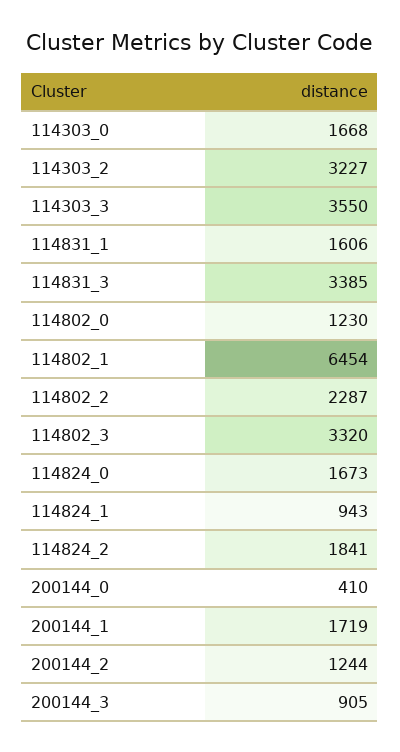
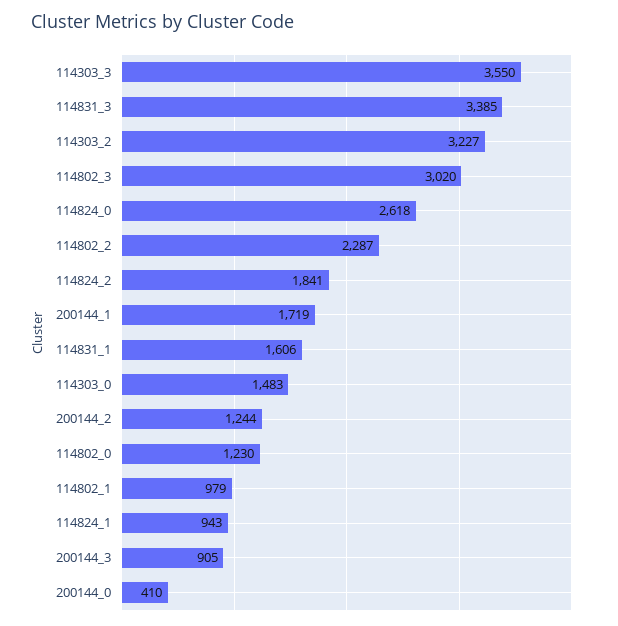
  {
-   "114303_0": 1668,
+   "114303_0": 1483,
    "114303_2": 3227,
    "114303_3": 3550,
    "114831_1": 1606,
    "114831_3": 3385,
    "114802_0": 1230,
-   "114802_1": 6454,
+   "114802_1": 979,
    "114802_2": 2287,
-   "114802_3": 3320,
+   "114802_3": 3020,
-   "114824_0": 1673,
+   "114824_0": 2618,
    "114824_1": 943,
    "114824_2": 1841,
    "200144_0": 410,
    "200144_1": 1719,
    "200144_2": 1244,
    "200144_3": 905
  }

